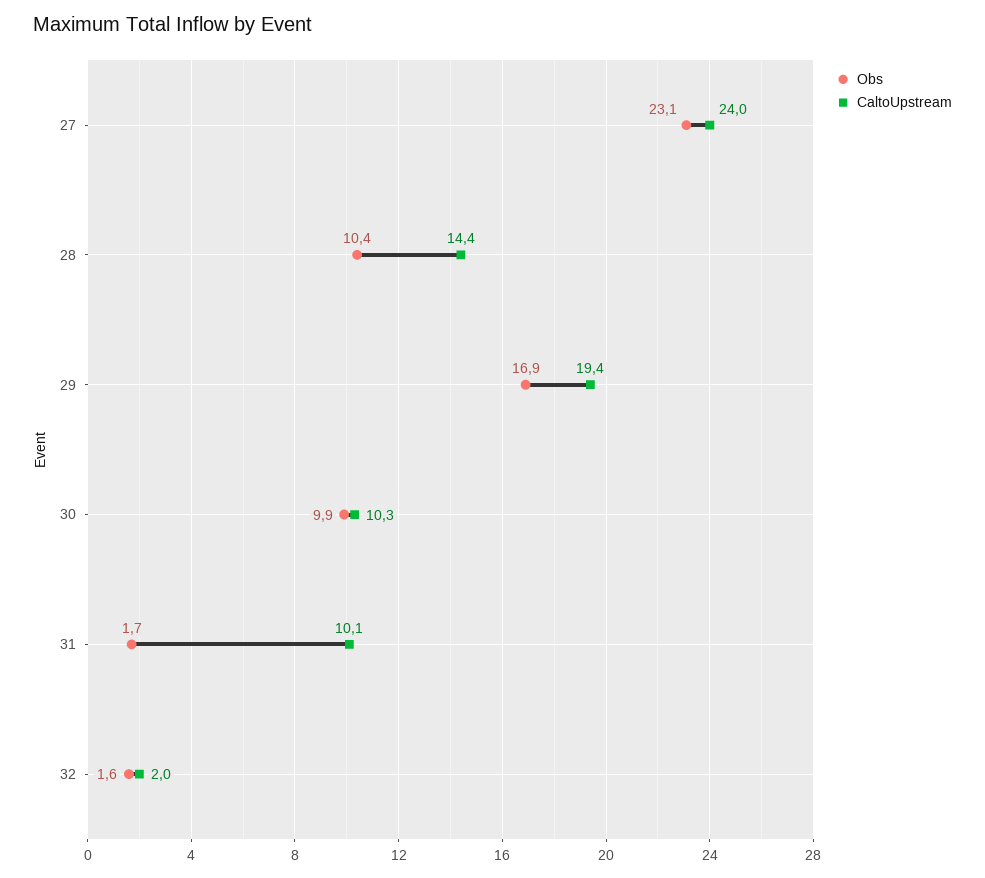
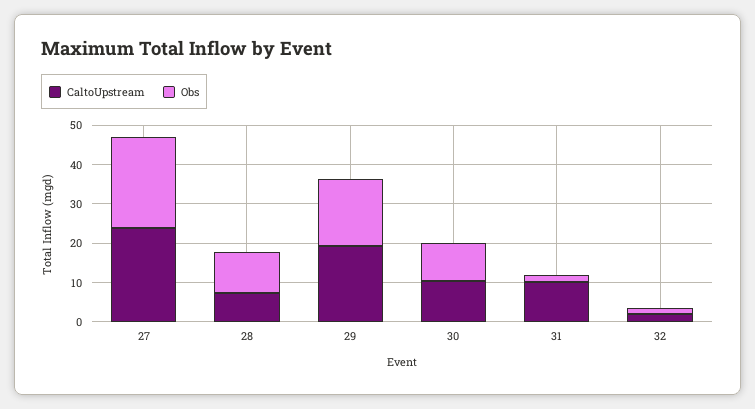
  {
    "Obs": {
      "27": 23.1,
      "28": 10.4,
      "29": 16.9,
      "30": 9.9,
      "31": 1.7,
      "32": 1.6
    },
    "CaltoUpstream": {
      "27": 24,
-     "28": 14.4,
+     "28": 7.5,
      "29": 19.4,
      "30": 10.3,
      "31": 10.1,
      "32": 2
    }
  }

